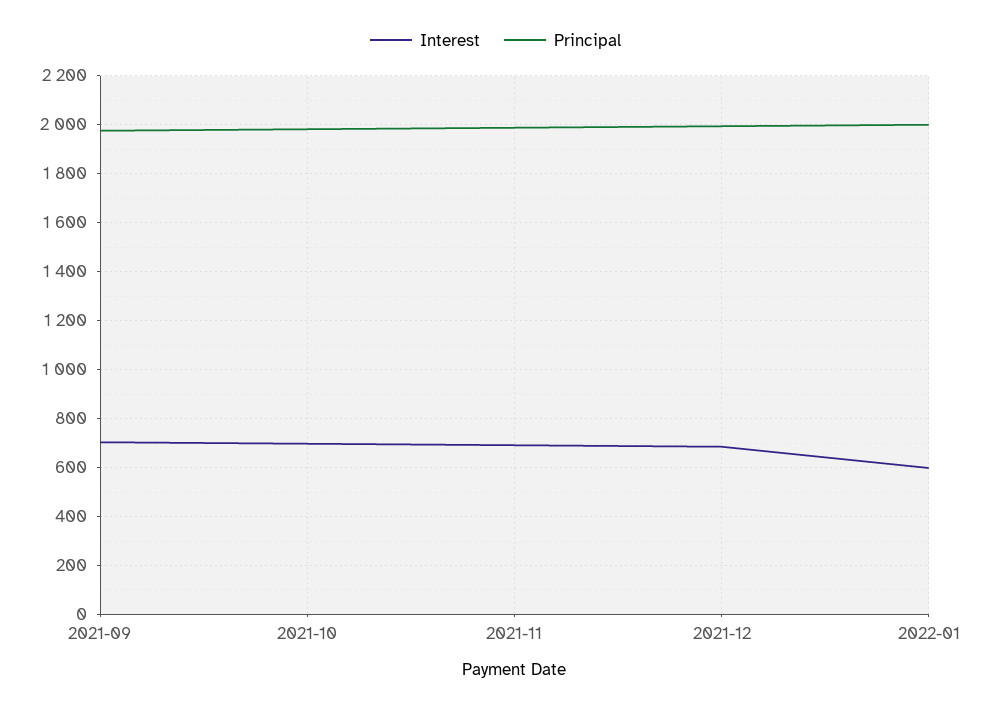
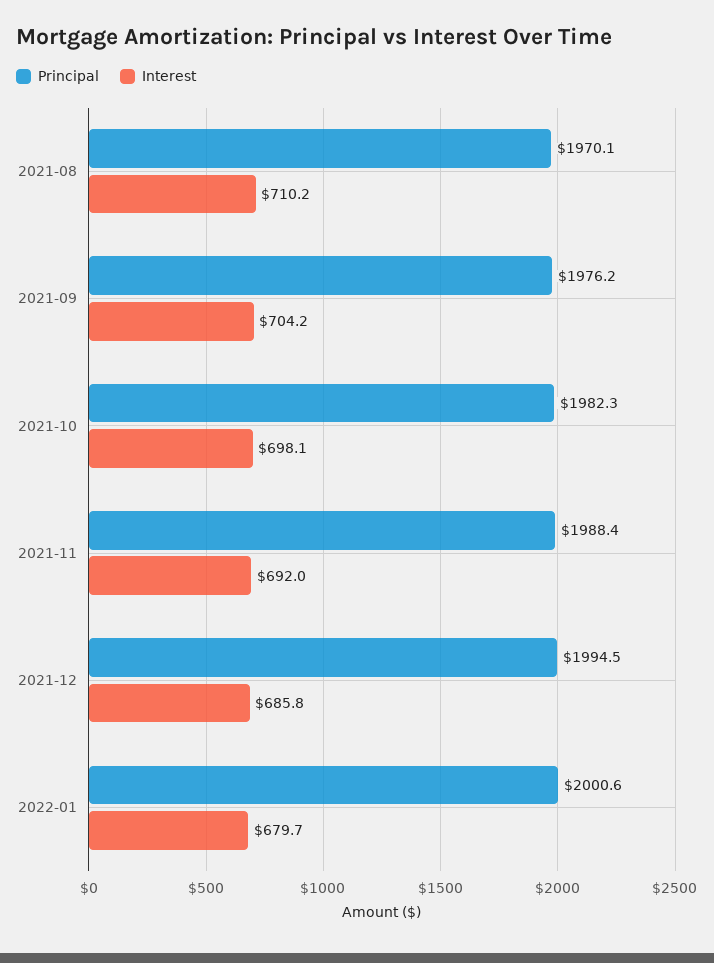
  {
    "Interest": {
      "2021-09": 704.2,
      "2021-10": 698.1,
      "2021-11": 692,
      "2021-12": 685.8,
-     "2022-01": 600
+     "2022-01": 679.7,
+     "2021-08": 710.2
    },
    "Principal": {
      "2021-09": 1976.2,
      "2021-10": 1982.3,
      "2021-11": 1988.4,
      "2021-12": 1994.5,
-     "2022-01": 2000.6
+     "2022-01": 2000.6,
+     "2021-08": 1970.1
    }
  }

